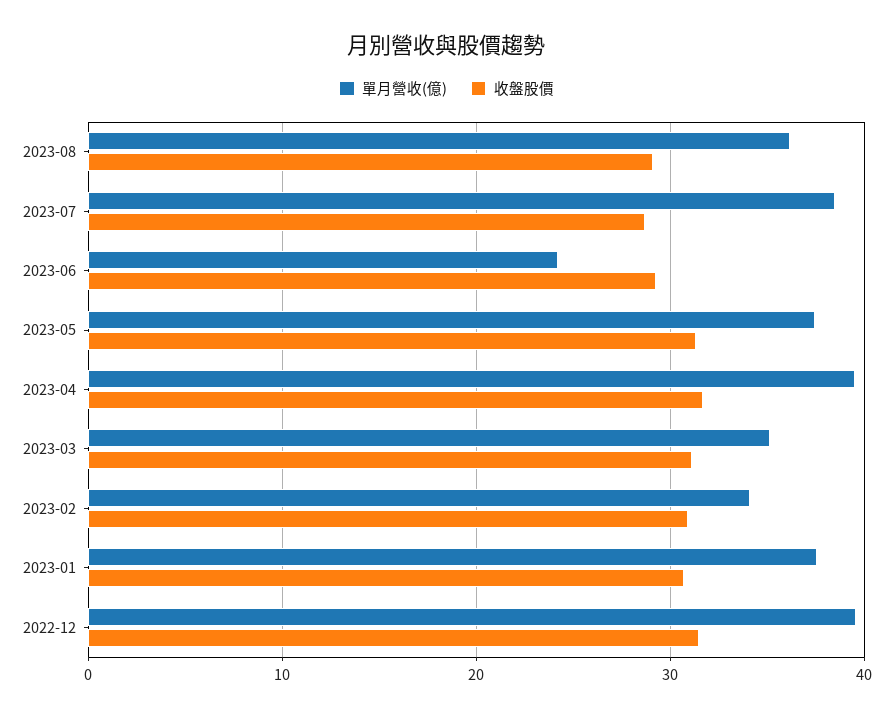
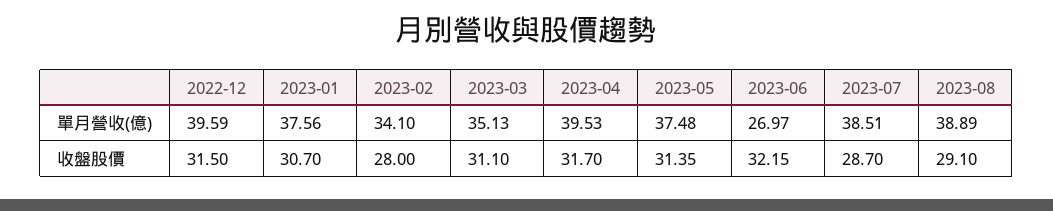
  {
    "單月營收(億)": {
-     "2023-08": 36,
+     "2023-08": 38.89,
      "2023-07": 38.51,
-     "2023-06": 24,
+     "2023-06": 26.97,
      "2023-05": 37.48,
      "2023-04": 39.53,
      "2023-03": 35.13,
      "2023-02": 34.1,
      "2023-01": 37.56,
      "2022-12": 39.59
    },
    "收盤股價": {
      "2023-08": 29.1,
      "2023-07": 28.7,
-     "2023-06": 29,
+     "2023-06": 32.15,
      "2023-05": 31.35,
      "2023-04": 31.7,
      "2023-03": 31.1,
-     "2023-02": 31,
+     "2023-02": 28,
      "2023-01": 30.7,
      "2022-12": 31.5
    }
  }

